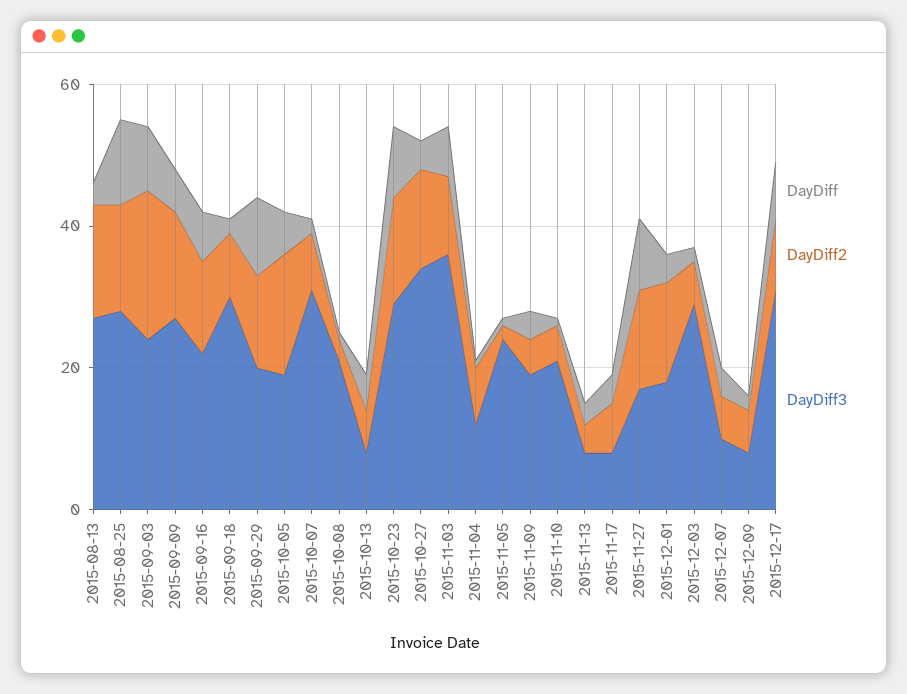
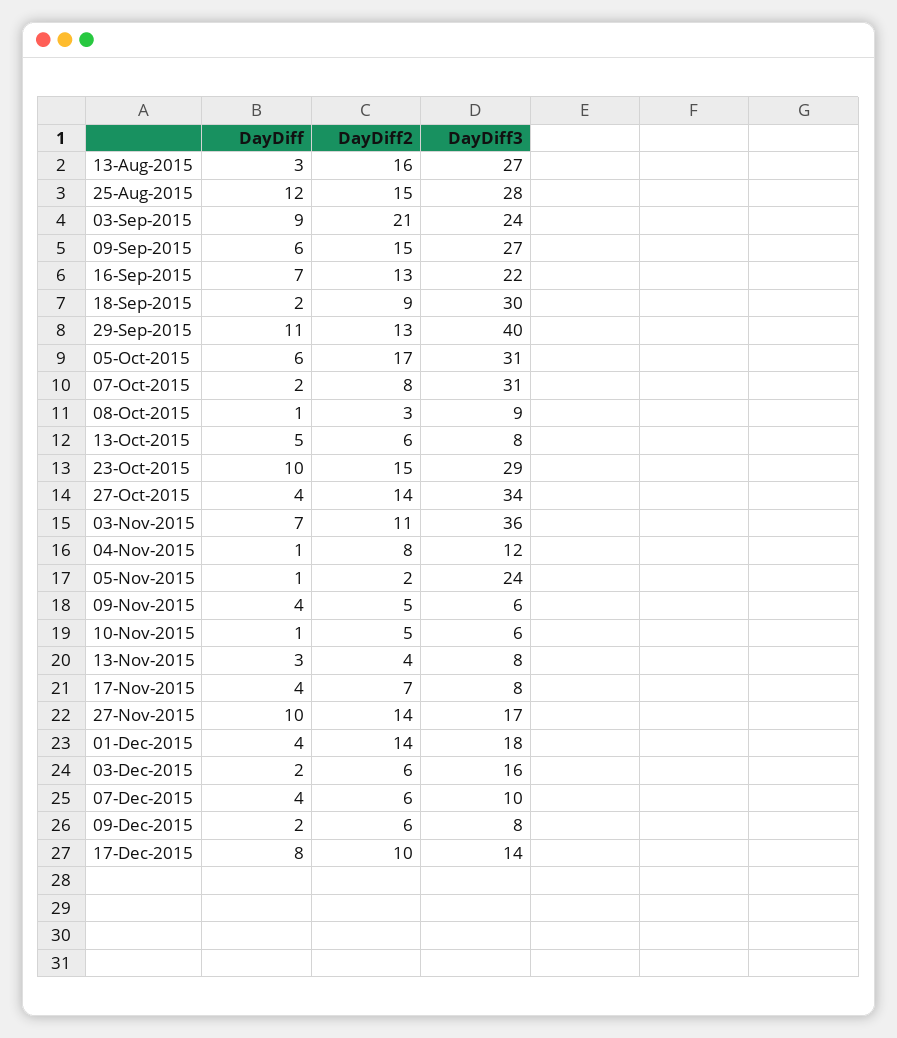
  {
    "DayDiff": {
      "2015-08-13": 3,
      "2015-08-25": 12,
      "2015-09-03": 9,
      "2015-09-09": 6,
      "2015-09-16": 7,
      "2015-09-18": 2,
      "2015-09-29": 11,
      "2015-10-05": 6,
      "2015-10-07": 2,
      "2015-10-08": 1,
      "2015-10-13": 5,
      "2015-10-23": 10,
      "2015-10-27": 4,
      "2015-11-03": 7,
      "2015-11-04": 1,
      "2015-11-05": 1,
      "2015-11-09": 4,
      "2015-11-10": 1,
      "2015-11-13": 3,
      "2015-11-17": 4,
      "2015-11-27": 10,
      "2015-12-01": 4,
      "2015-12-03": 2,
      "2015-12-07": 4,
      "2015-12-09": 2,
      "2015-12-17": 8
    },
    "DayDiff2": {
      "2015-08-13": 16,
      "2015-08-25": 15,
      "2015-09-03": 21,
      "2015-09-09": 15,
      "2015-09-16": 13,
      "2015-09-18": 9,
      "2015-09-29": 13,
      "2015-10-05": 17,
      "2015-10-07": 8,
      "2015-10-08": 3,
      "2015-10-13": 6,
      "2015-10-23": 15,
      "2015-10-27": 14,
      "2015-11-03": 11,
      "2015-11-04": 8,
      "2015-11-05": 2,
      "2015-11-09": 5,
      "2015-11-10": 5,
      "2015-11-13": 4,
      "2015-11-17": 7,
      "2015-11-27": 14,
      "2015-12-01": 14,
      "2015-12-03": 6,
      "2015-12-07": 6,
      "2015-12-09": 6,
      "2015-12-17": 10
    },
    "DayDiff3": {
      "2015-08-13": 27,
      "2015-08-25": 28,
      "2015-09-03": 24,
      "2015-09-09": 27,
      "2015-09-16": 22,
      "2015-09-18": 30,
-     "2015-09-29": 20,
+     "2015-09-29": 40,
-     "2015-10-05": 20,
+     "2015-10-05": 31,
      "2015-10-07": 31,
-     "2015-10-08": 20,
+     "2015-10-08": 9,
      "2015-10-13": 8,
      "2015-10-23": 29,
      "2015-10-27": 34,
      "2015-11-03": 36,
      "2015-11-04": 12,
      "2015-11-05": 24,
-     "2015-11-09": 20,
+     "2015-11-09": 6,
-     "2015-11-10": 20,
+     "2015-11-10": 6,
      "2015-11-13": 8,
      "2015-11-17": 8,
      "2015-11-27": 17,
      "2015-12-01": 18,
-     "2015-12-03": 30,
+     "2015-12-03": 16,
      "2015-12-07": 10,
      "2015-12-09": 8,
-     "2015-12-17": 30
+     "2015-12-17": 14
    }
  }

